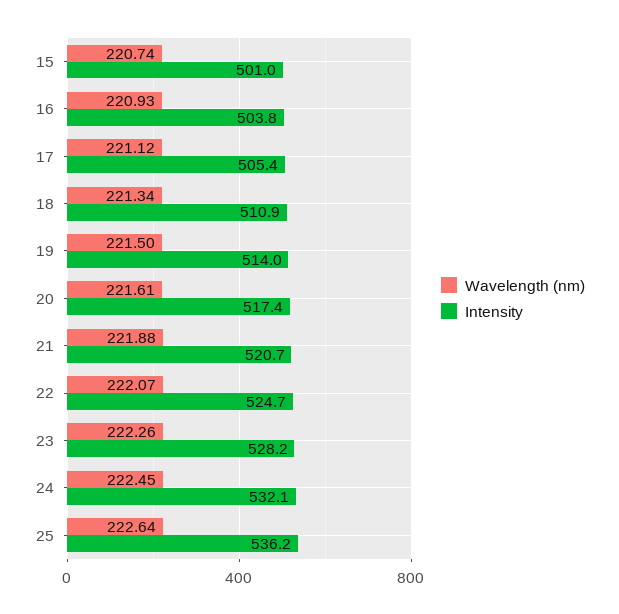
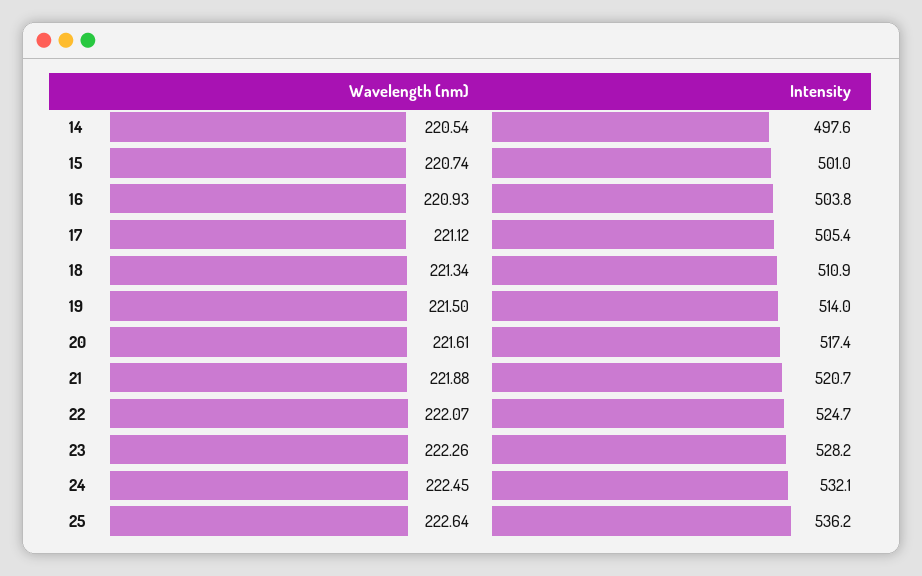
  {
    "Wavelength (nm)": {
      "15": 220.74,
      "16": 220.93,
      "17": 221.12,
      "18": 221.34,
      "19": 221.5,
      "20": 221.61,
      "21": 221.88,
      "22": 222.07,
      "23": 222.26,
      "24": 222.45,
-     "25": 222.64
+     "25": 222.64,
+     "14": 220.54
    },
    "Intensity": {
      "15": 501,
      "16": 503.8,
      "17": 505.4,
      "18": 510.9,
      "19": 514,
      "20": 517.4,
      "21": 520.7,
      "22": 524.7,
      "23": 528.2,
      "24": 532.1,
-     "25": 536.2
+     "25": 536.2,
+     "14": 497.6
    }
  }

